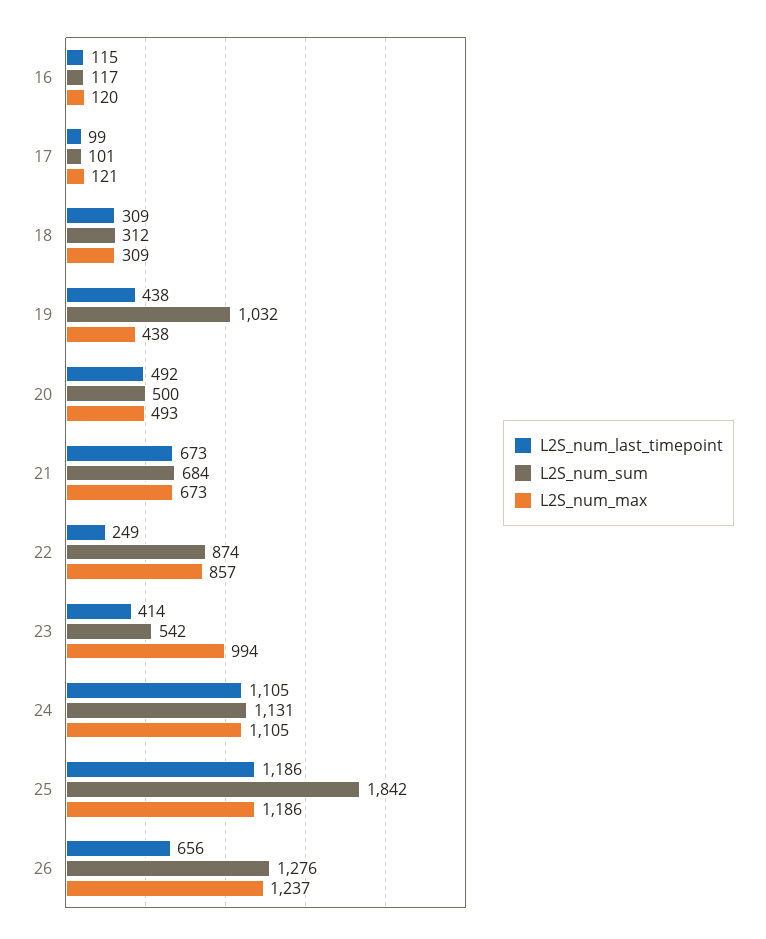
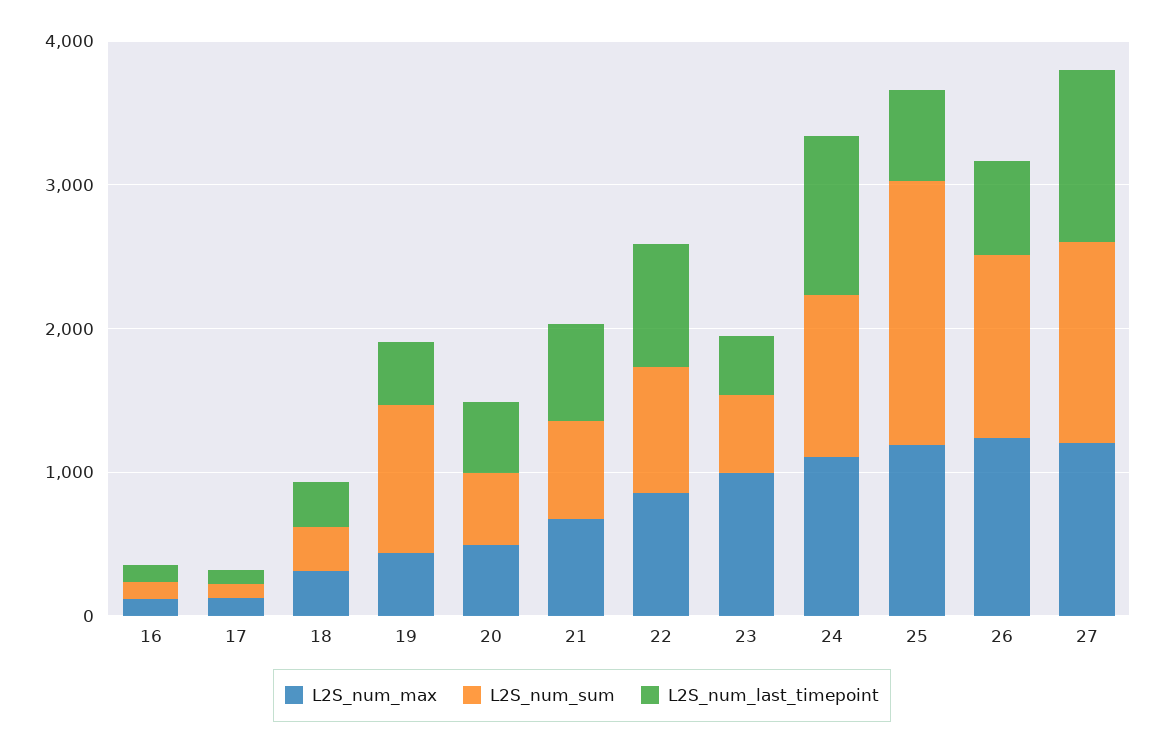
  {
    "L2S_num_last_timepoint": {
      "16": 115,
      "17": 99,
      "18": 309,
      "19": 438,
      "20": 492,
      "21": 673,
-     "22": 249,
+     "22": 800,
      "23": 414,
      "24": 1105,
-     "25": 1186,
+     "25": 600,
-     "26": 656
+     "26": 656,
+     "27": 1200
    },
    "L2S_num_sum": {
      "16": 117,
      "17": 101,
      "18": 312,
      "19": 1032,
      "20": 500,
      "21": 684,
      "22": 874,
      "23": 542,
      "24": 1131,
      "25": 1842,
-     "26": 1276
+     "26": 1276,
+     "27": 1400
    },
    "L2S_num_max": {
      "16": 120,
      "17": 121,
      "18": 309,
      "19": 438,
      "20": 493,
      "21": 673,
      "22": 857,
      "23": 994,
      "24": 1105,
      "25": 1186,
-     "26": 1237
+     "26": 1237,
+     "27": 1200
    }
  }

